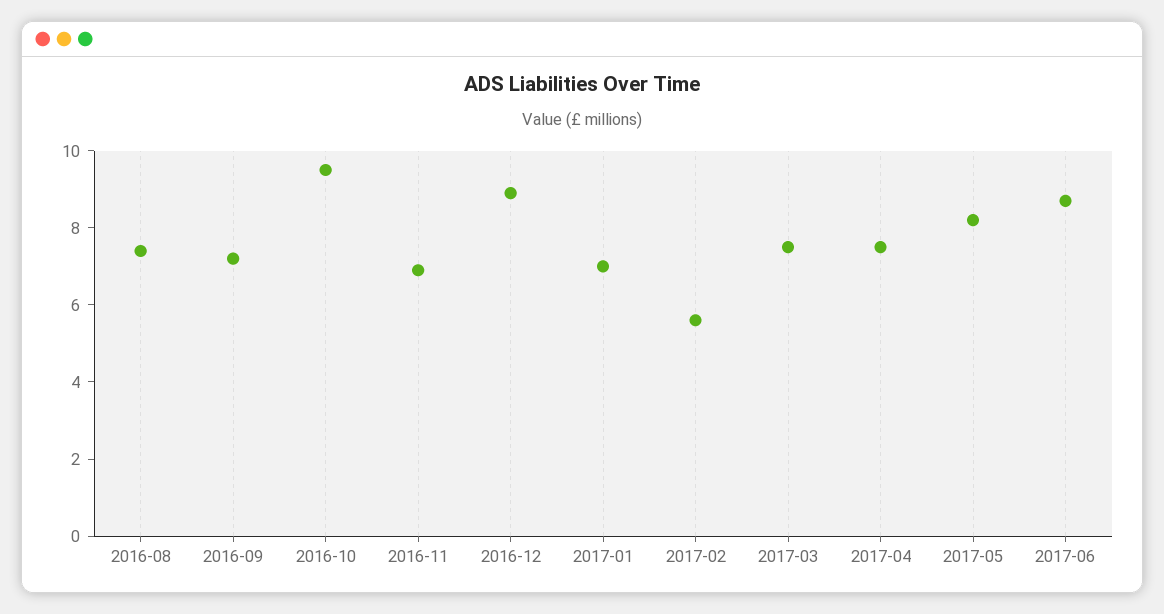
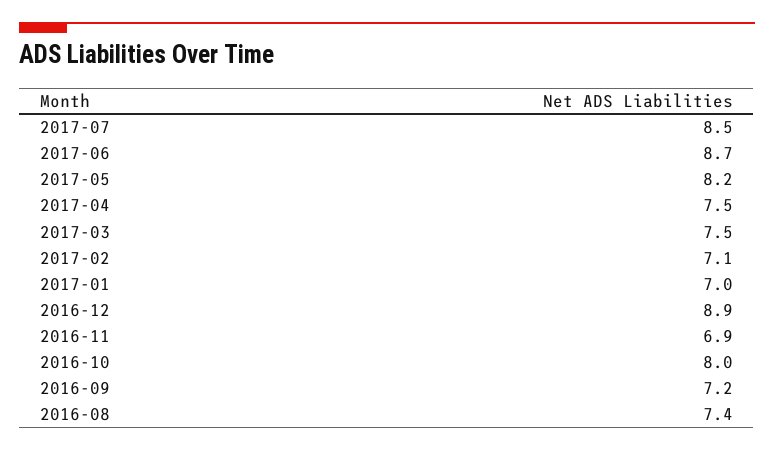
  {
    "2016-08": 7.4,
    "2016-09": 7.2,
-   "2016-10": 9.5,
+   "2016-10": 8,
    "2016-11": 6.9,
    "2016-12": 8.9,
    "2017-01": 7,
-   "2017-02": 5.5,
+   "2017-02": 7.1,
    "2017-03": 7.5,
    "2017-04": 7.5,
    "2017-05": 8.2,
-   "2017-06": 8.7
+   "2017-06": 8.7,
+   "2017-07": 8.5
  }

